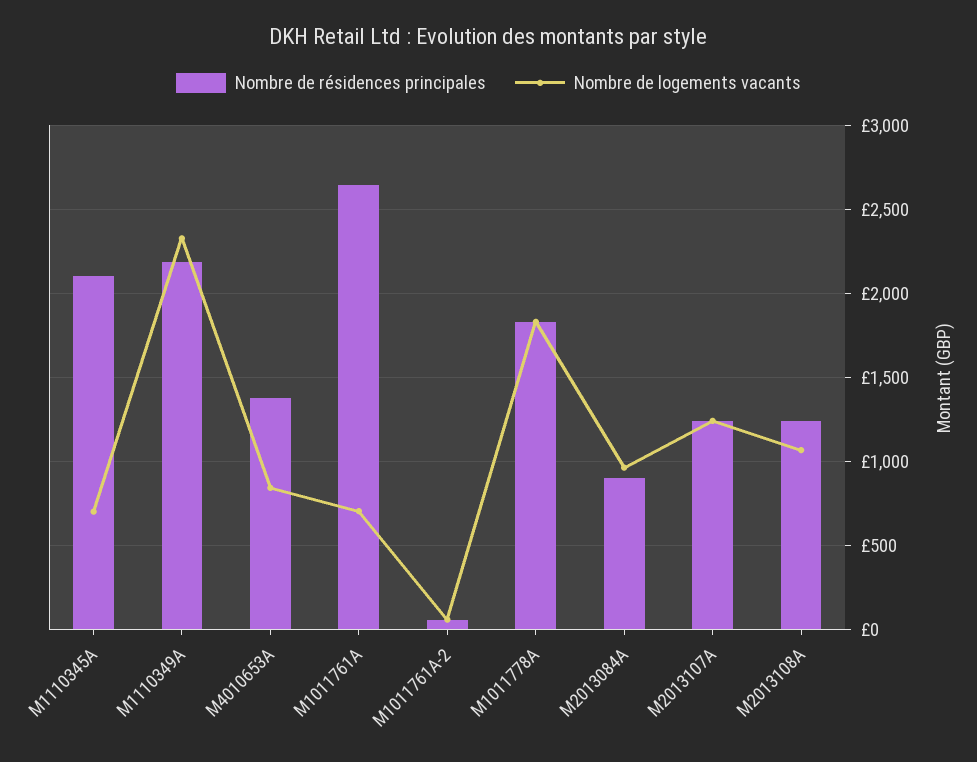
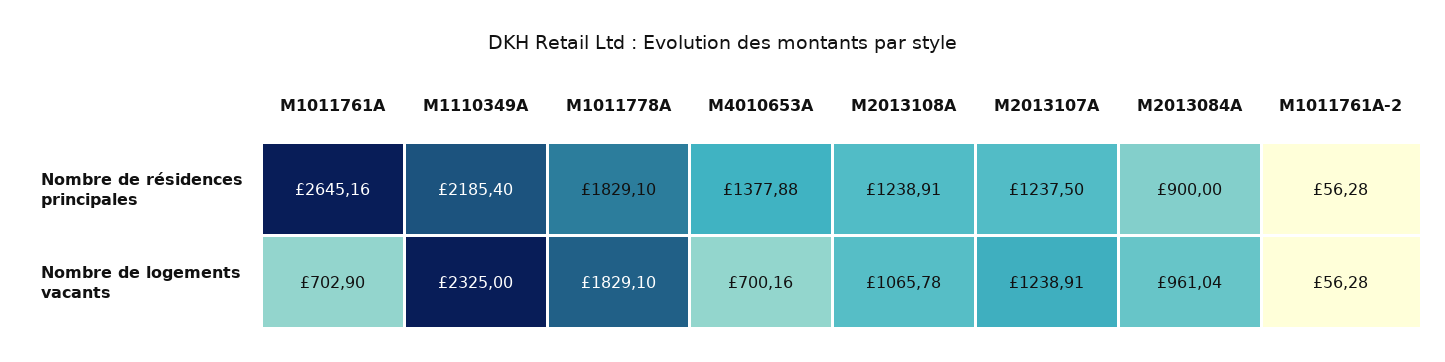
  {
    "Nombre de résidences principales": {
-     "M1110345A": 2100,
      "M1110349A": 2185.4,
      "M4010653A": 1377.88,
      "M1011761A": 2645.16,
      "M1011761A-2": 56.28,
      "M1011778A": 1829.1,
      "M2013084A": 900,
      "M2013107A": 1237.5,
      "M2013108A": 1238.91
    },
    "Nombre de logements vacants": {
-     "M1110345A": 700,
      "M1110349A": 2325,
-     "M4010653A": 850,
+     "M4010653A": 700.16,
      "M1011761A": 702.9,
      "M1011761A-2": 56.28,
      "M1011778A": 1829.1,
      "M2013084A": 961.04,
      "M2013107A": 1238.91,
      "M2013108A": 1065.78
    }
  }

